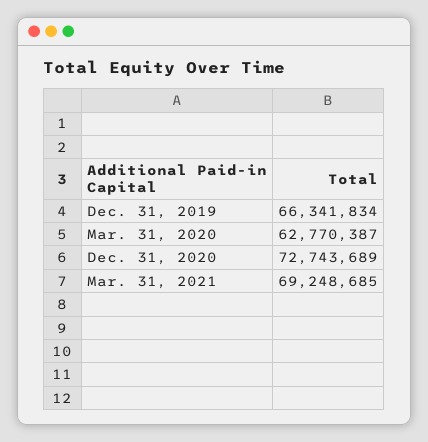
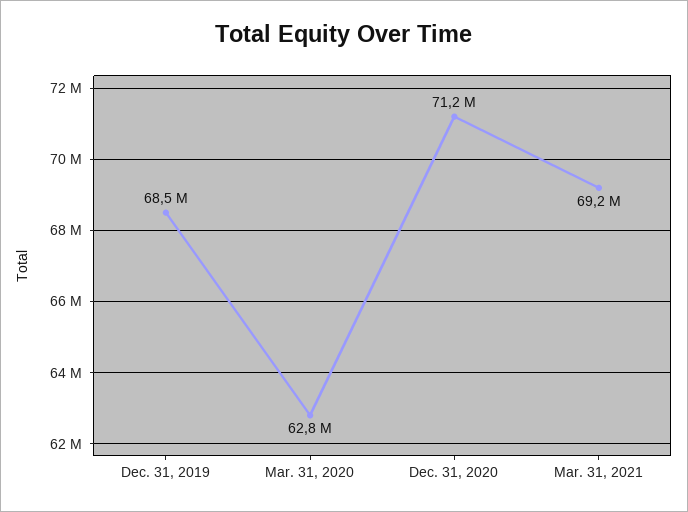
  {
-   "Dec. 31, 2019": 66341834,
+   "Dec. 31, 2019": 68500000,
    "Mar. 31, 2020": 62770387,
-   "Dec. 31, 2020": 72743689,
+   "Dec. 31, 2020": 71200000,
    "Mar. 31, 2021": 69248685
  }

